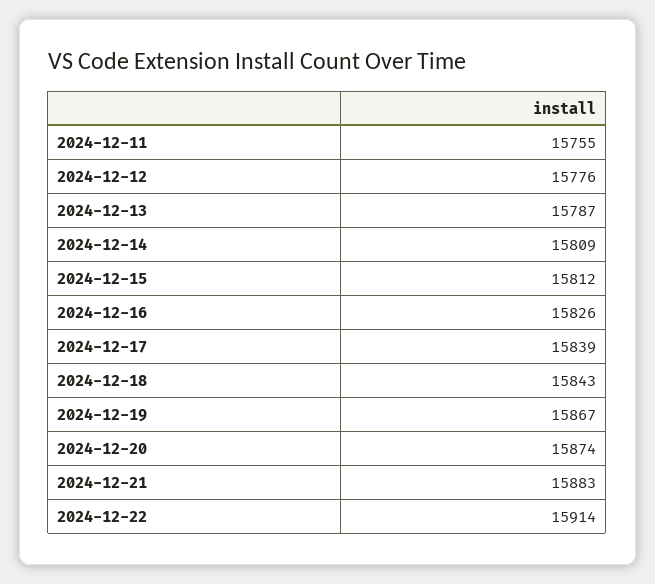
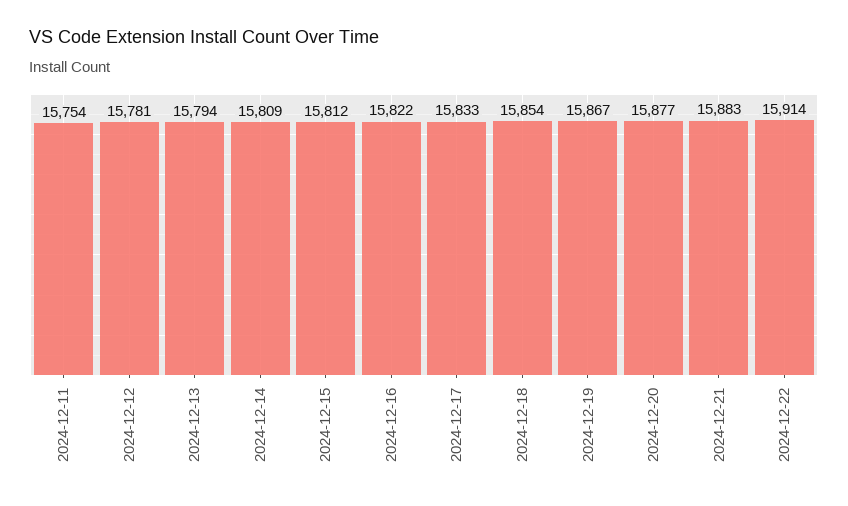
  {
-   "2024-12-11": 15755,
+   "2024-12-11": 15754,
-   "2024-12-12": 15776,
+   "2024-12-12": 15781,
-   "2024-12-13": 15787,
+   "2024-12-13": 15794,
    "2024-12-14": 15809,
    "2024-12-15": 15812,
-   "2024-12-16": 15826,
+   "2024-12-16": 15822,
-   "2024-12-17": 15839,
+   "2024-12-17": 15833,
-   "2024-12-18": 15843,
+   "2024-12-18": 15854,
    "2024-12-19": 15867,
-   "2024-12-20": 15874,
+   "2024-12-20": 15877,
    "2024-12-21": 15883,
    "2024-12-22": 15914
  }

